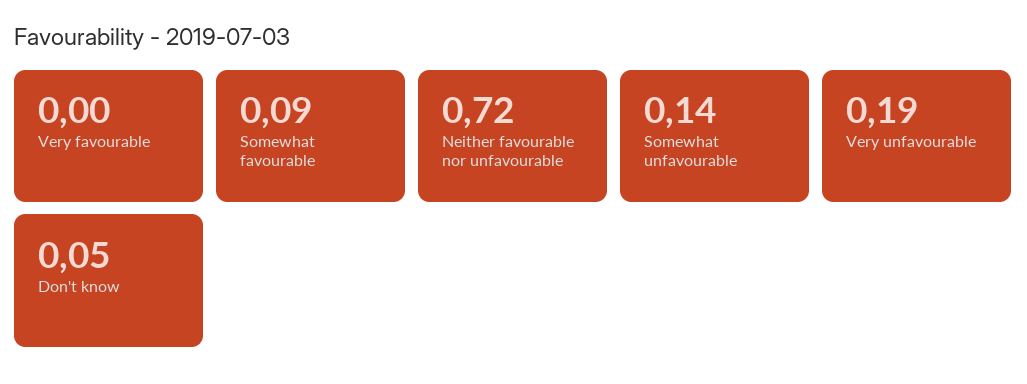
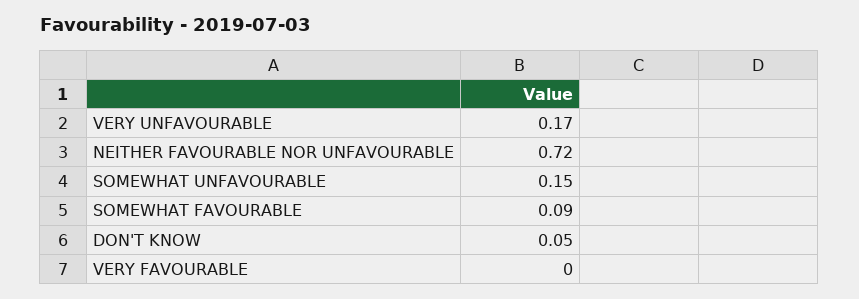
  {
    "Very favourable": 0,
    "Somewhat favourable": 0.09,
    "Neither favourable nor unfavourable": 0.72,
-   "Somewhat unfavourable": 0.14,
+   "Somewhat unfavourable": 0.15,
-   "Very unfavourable": 0.19,
+   "Very unfavourable": 0.17,
    "Don't know": 0.05
  }

